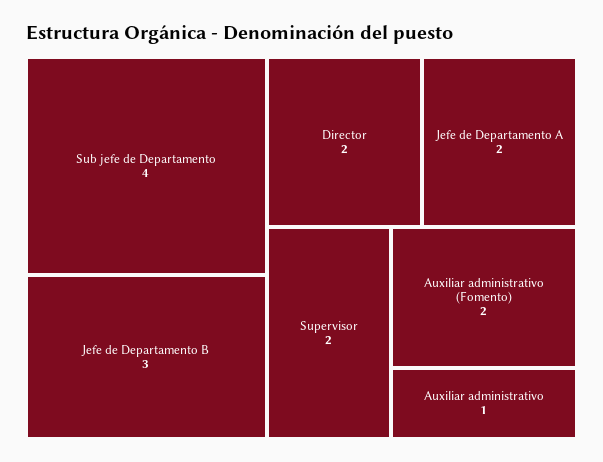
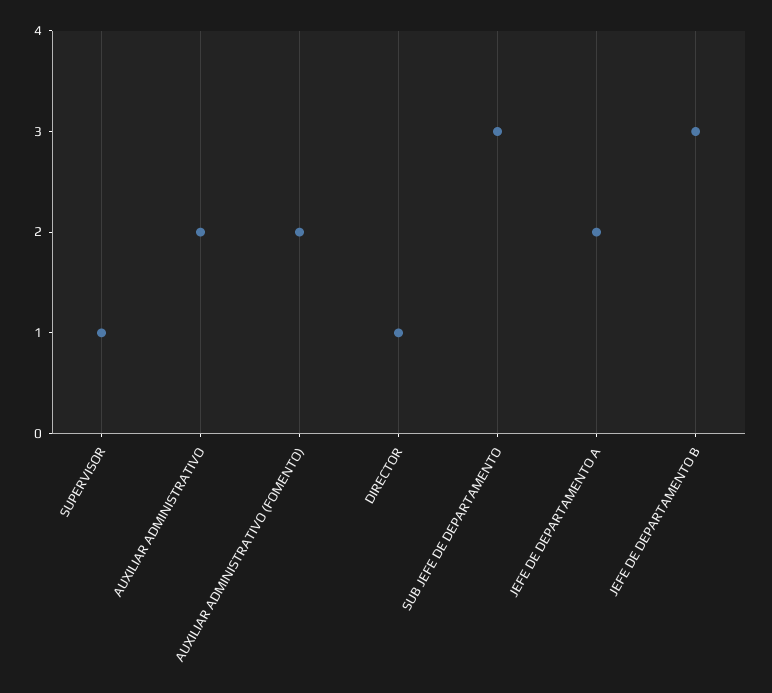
  {
-   "Sub jefe de Departamento": 4,
+   "Sub jefe de Departamento": 3,
    "Jefe de Departamento B": 3,
-   "Director": 2,
+   "Director": 1,
    "Jefe de Departamento A": 2,
-   "Supervisor": 2,
+   "Supervisor": 1,
    "Auxiliar administrativo (Fomento)": 2,
-   "Auxiliar administrativo": 1
+   "Auxiliar administrativo": 2
  }

